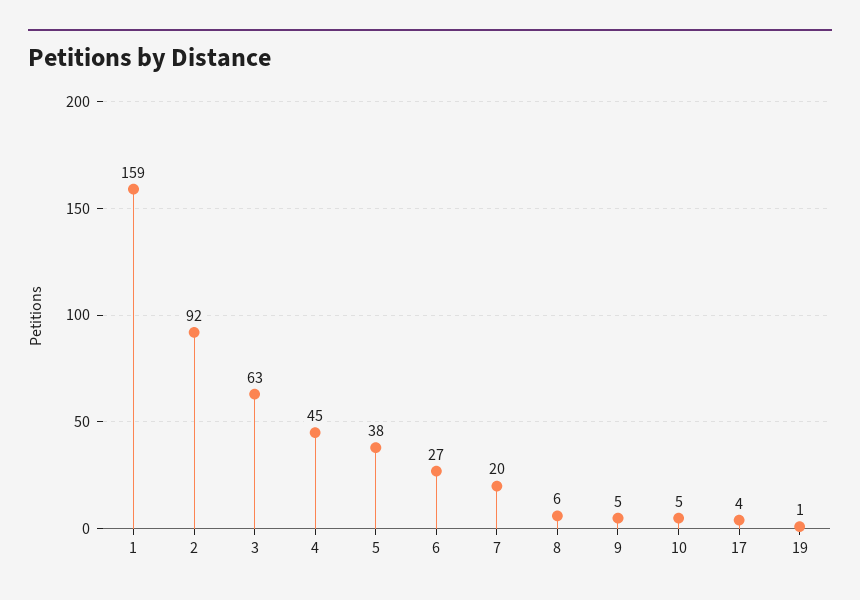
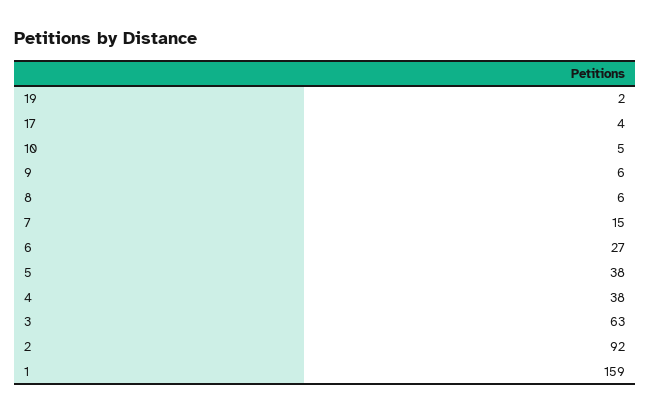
  {
    "1": 159,
    "2": 92,
    "3": 63,
-   "4": 45,
+   "4": 38,
    "5": 38,
    "6": 27,
-   "7": 20,
+   "7": 15,
    "8": 6,
-   "9": 5,
+   "9": 6,
    "10": 5,
    "17": 4,
-   "19": 1
+   "19": 2
  }

